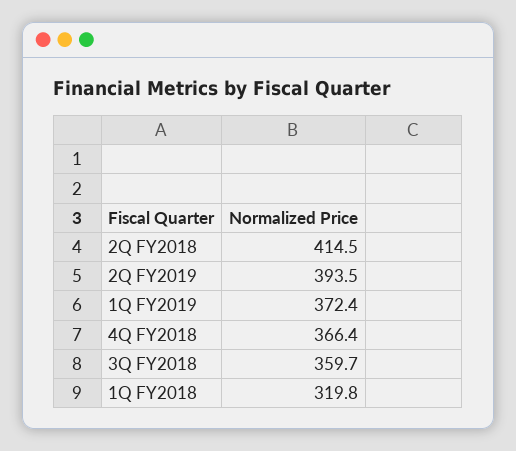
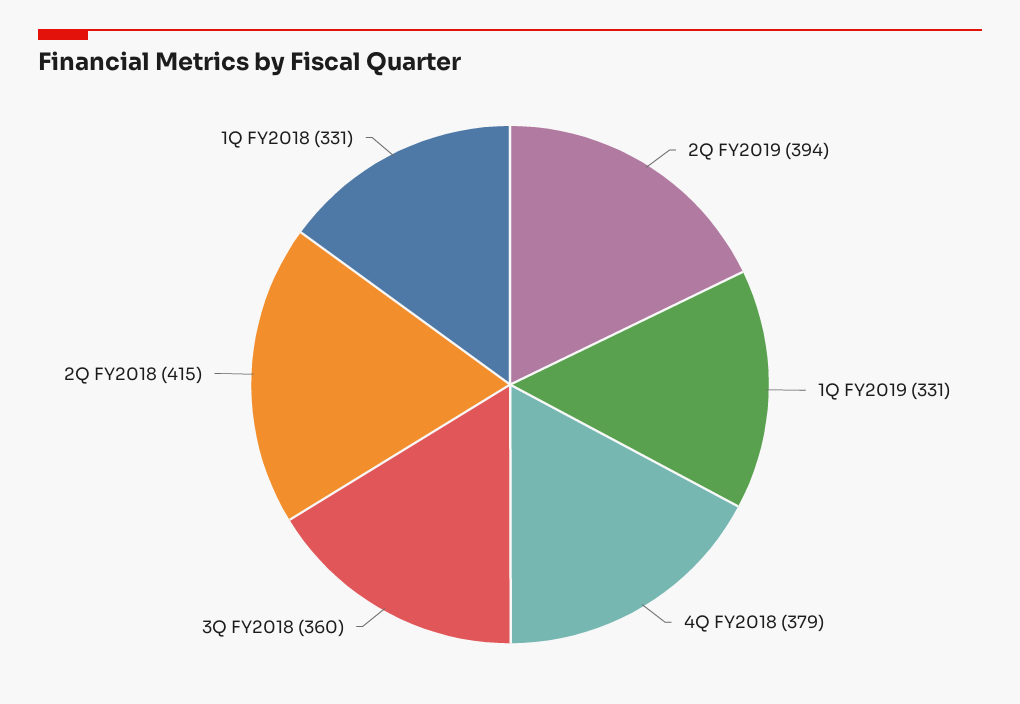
  {
    "2Q FY2018": 414.5,
    "2Q FY2019": 393.5,
-   "1Q FY2019": 372.4,
+   "1Q FY2019": 331,
-   "4Q FY2018": 366.4,
+   "4Q FY2018": 379,
    "3Q FY2018": 359.7,
-   "1Q FY2018": 319.8
+   "1Q FY2018": 331
  }

